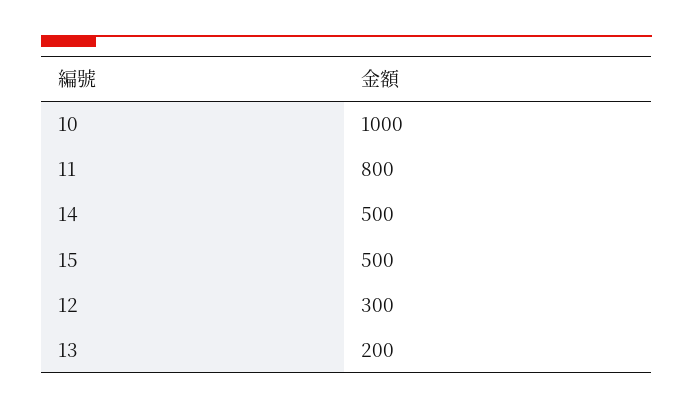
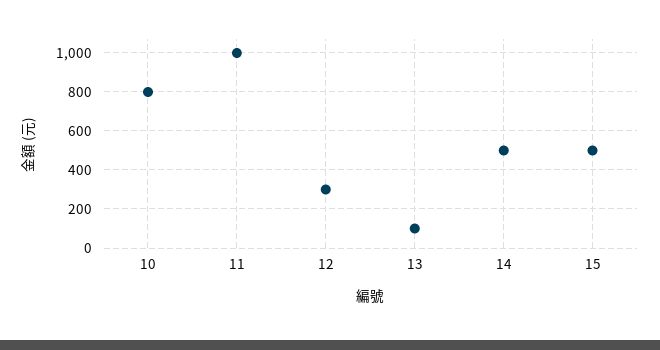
  {
-   "10": 1000,
+   "10": 800,
-   "11": 800,
+   "11": 1000,
    "14": 500,
    "15": 500,
    "12": 300,
-   "13": 200
+   "13": 100
  }

